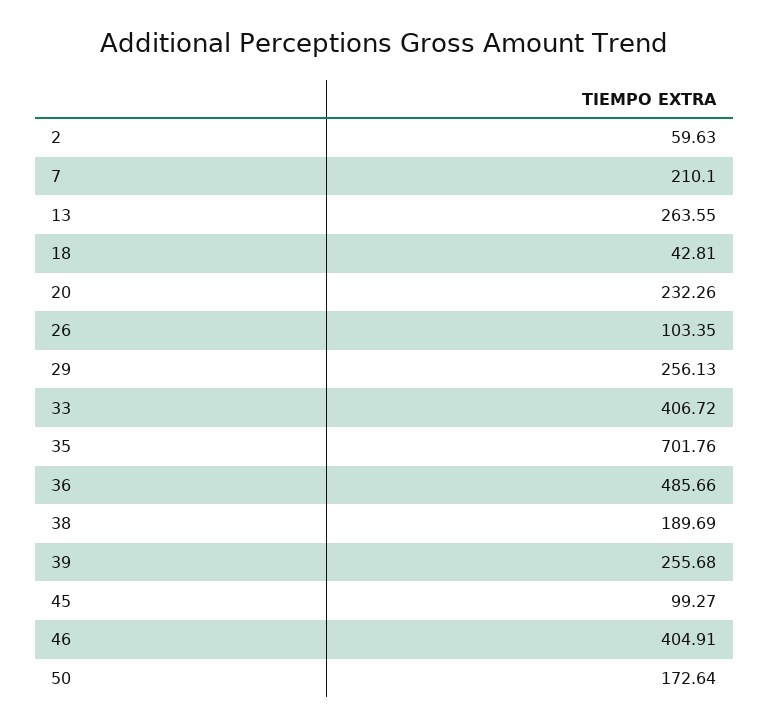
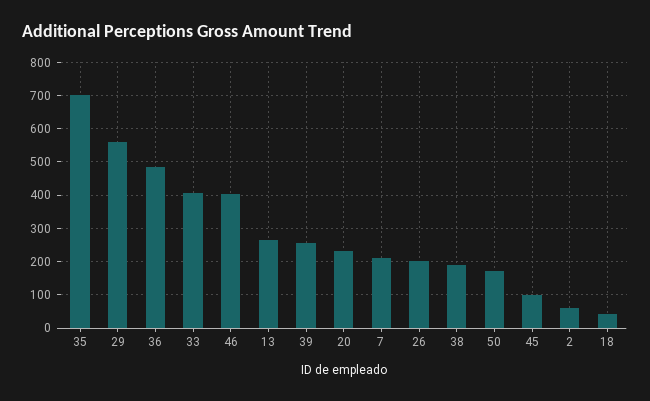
  {
    "2": 59.63,
    "7": 210.1,
    "13": 263.55,
    "18": 42.81,
    "20": 232.26,
-   "26": 103.35,
+   "26": 200,
-   "29": 256.13,
+   "29": 560,
    "33": 406.72,
    "35": 701.76,
    "36": 485.66,
    "38": 189.69,
    "39": 255.68,
    "45": 99.27,
    "46": 404.91,
    "50": 172.64
  }

